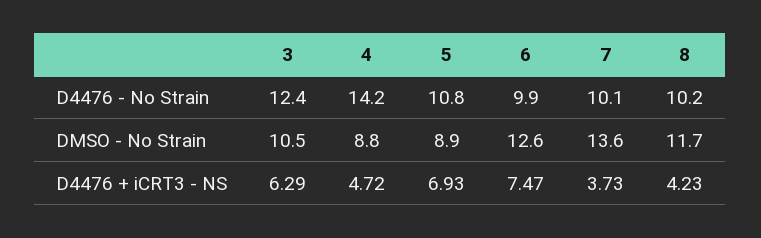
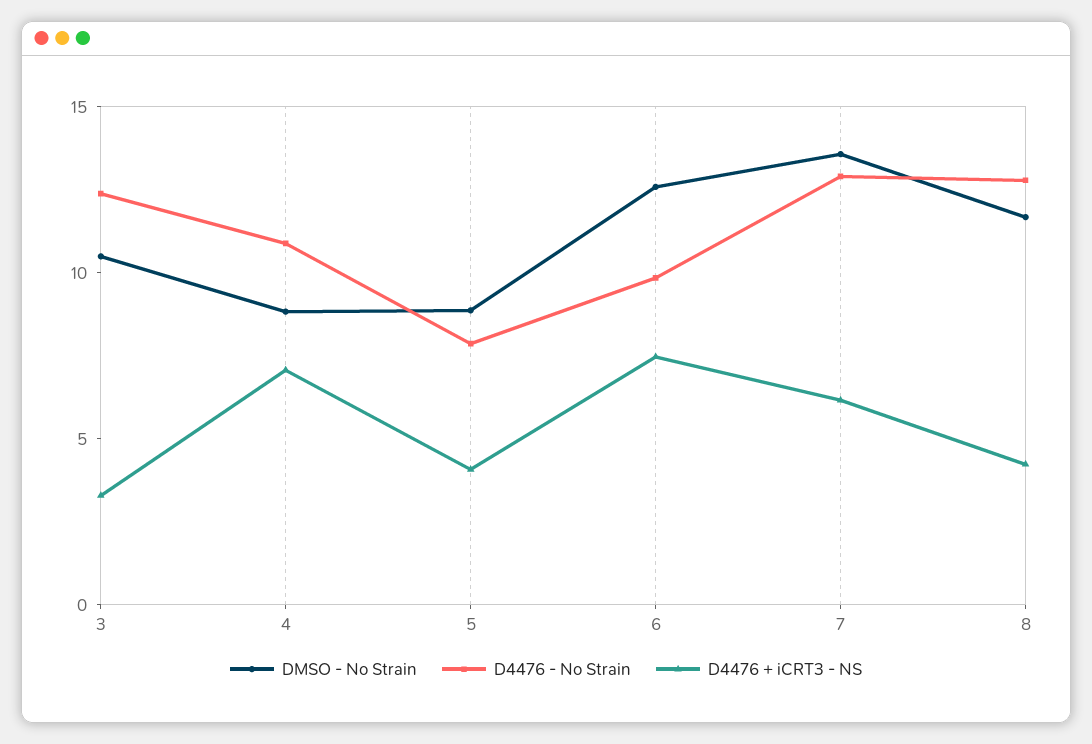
  {
    "D4476 - No Strain": {
      "3": 12.4,
-     "4": 14.2,
+     "4": 11,
-     "5": 10.8,
+     "5": 8,
      "6": 9.9,
-     "7": 10.1,
+     "7": 13,
-     "8": 10.2
+     "8": 13
    },
    "DMSO - No Strain": {
      "3": 10.5,
      "4": 8.8,
      "5": 8.9,
      "6": 12.6,
      "7": 13.6,
      "8": 11.7
    },
    "D4476 + iCRT3 - NS": {
-     "3": 6.29,
+     "3": 3,
-     "4": 4.72,
+     "4": 7,
-     "5": 6.93,
+     "5": 4,
      "6": 7.47,
-     "7": 3.73,
+     "7": 6,
      "8": 4.23
    }
  }

